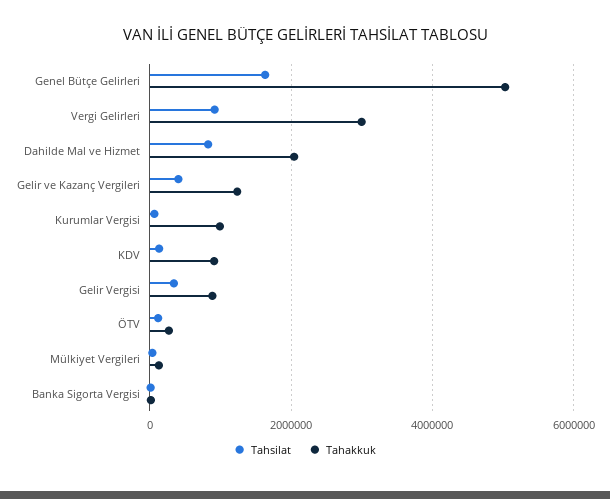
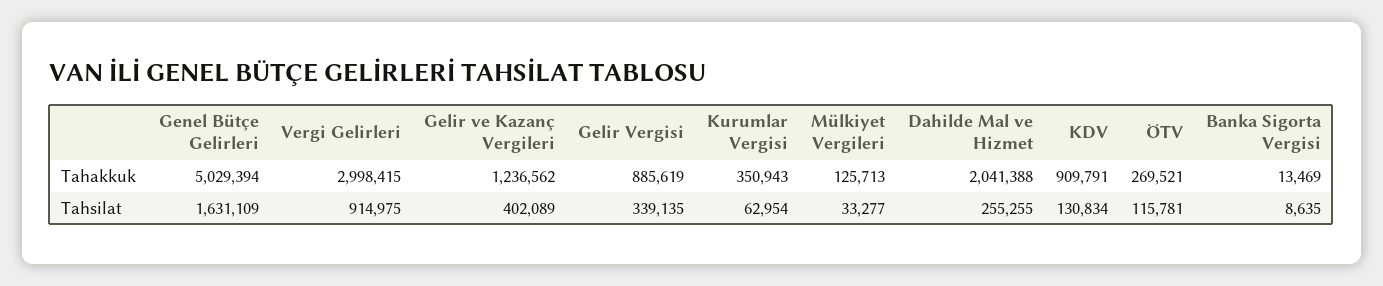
  {
    "Tahsilat": {
      "Genel Bütçe Gelirleri": 1631109,
      "Vergi Gelirleri": 914975,
-     "Dahilde Mal ve Hizmet": 800000,
+     "Dahilde Mal ve Hizmet": 255255,
      "Gelir ve Kazanç Vergileri": 402089,
      "Kurumlar Vergisi": 62954,
      "KDV": 130834,
      "Gelir Vergisi": 339135,
      "ÖTV": 115781,
      "Mülkiyet Vergileri": 33277,
      "Banka Sigorta Vergisi": 8635
    },
    "Tahakkuk": {
      "Genel Bütçe Gelirleri": 5029394,
      "Vergi Gelirleri": 2998415,
      "Dahilde Mal ve Hizmet": 2041388,
      "Gelir ve Kazanç Vergileri": 1236562,
-     "Kurumlar Vergisi": 1000000,
+     "Kurumlar Vergisi": 350943,
      "KDV": 909791,
      "Gelir Vergisi": 885619,
      "ÖTV": 269521,
      "Mülkiyet Vergileri": 125713,
      "Banka Sigorta Vergisi": 13469
    }
  }

